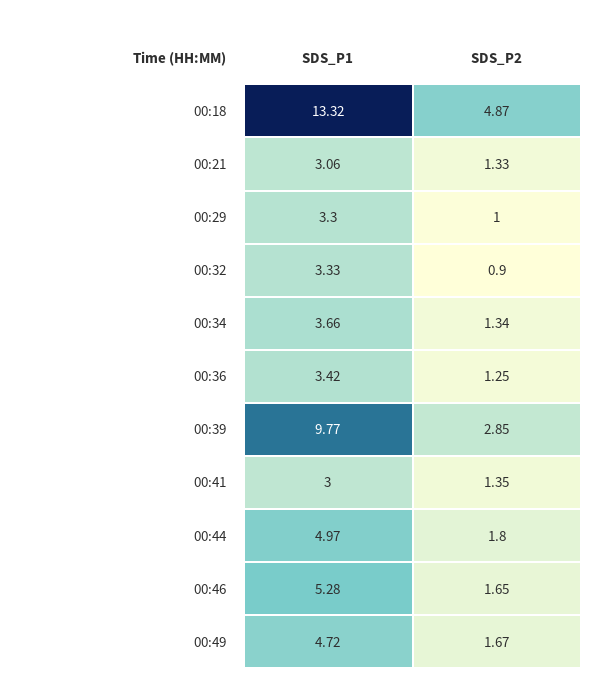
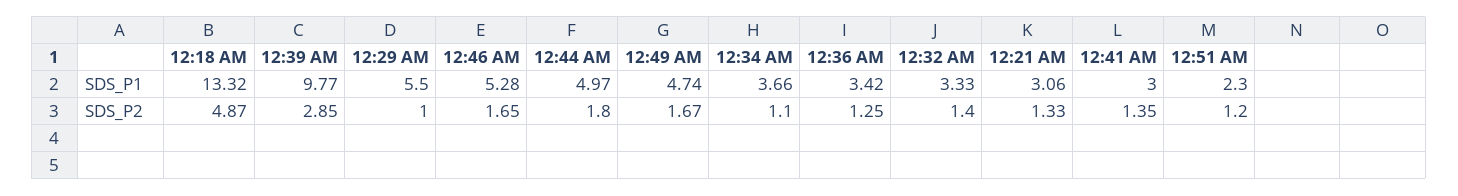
  {
    "SDS_P1": {
      "00:18": 13.32,
      "00:21": 3.06,
-     "00:29": 3.3,
+     "00:29": 5.5,
      "00:32": 3.33,
      "00:34": 3.66,
      "00:36": 3.42,
      "00:39": 9.77,
      "00:41": 3,
      "00:44": 4.97,
      "00:46": 5.28,
-     "00:49": 4.72
+     "00:49": 4.74,
+     "12:51 AM": 2.3
    },
    "SDS_P2": {
      "00:18": 4.87,
      "00:21": 1.33,
      "00:29": 1,
-     "00:32": 0.9,
+     "00:32": 1.4,
-     "00:34": 1.34,
+     "00:34": 1.1,
      "00:36": 1.25,
      "00:39": 2.85,
      "00:41": 1.35,
      "00:44": 1.8,
      "00:46": 1.65,
-     "00:49": 1.67
+     "00:49": 1.67,
+     "12:51 AM": 1.2
    }
  }

